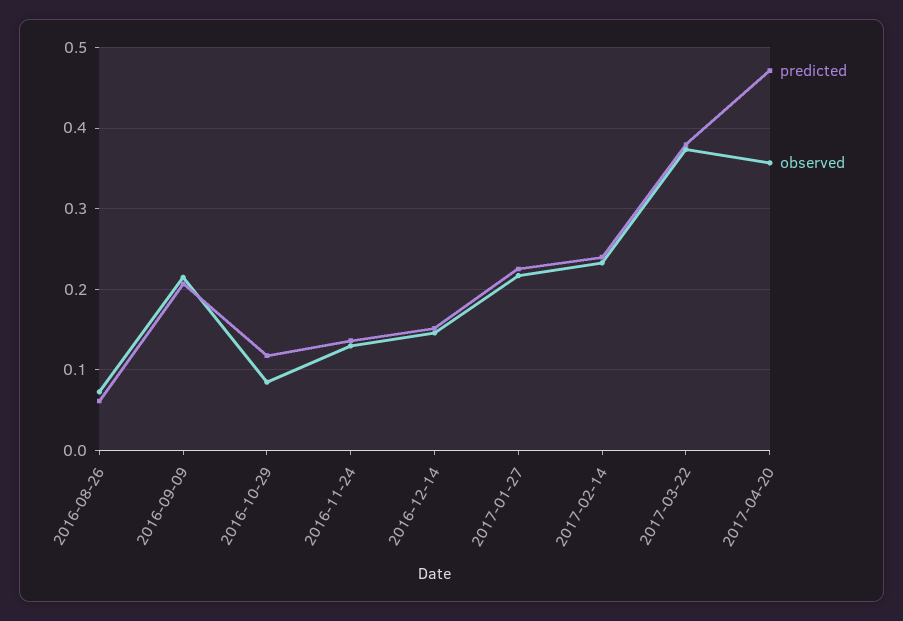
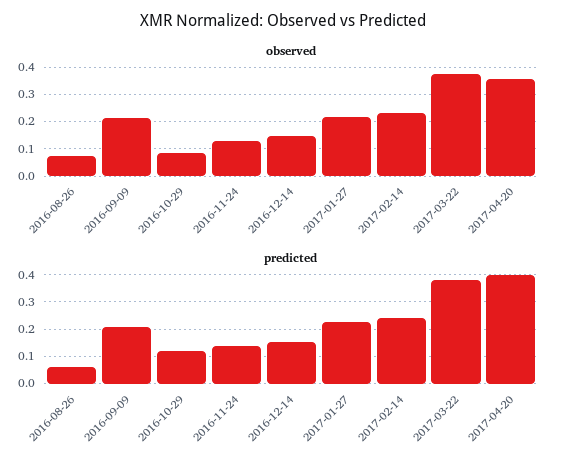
  {
    "predicted": {
      "2016-08-26": 0.06,
      "2016-09-09": 0.21,
      "2016-10-29": 0.12,
      "2016-11-24": 0.14,
      "2016-12-14": 0.15,
      "2017-01-27": 0.23,
      "2017-02-14": 0.24,
      "2017-03-22": 0.38,
-     "2017-04-20": 0.47
+     "2017-04-20": 0.4
    },
    "observed": {
      "2016-08-26": 0.07,
      "2016-09-09": 0.22,
      "2016-10-29": 0.08,
      "2016-11-24": 0.13,
      "2016-12-14": 0.15,
      "2017-01-27": 0.22,
      "2017-02-14": 0.23,
      "2017-03-22": 0.37,
      "2017-04-20": 0.36
    }
  }

